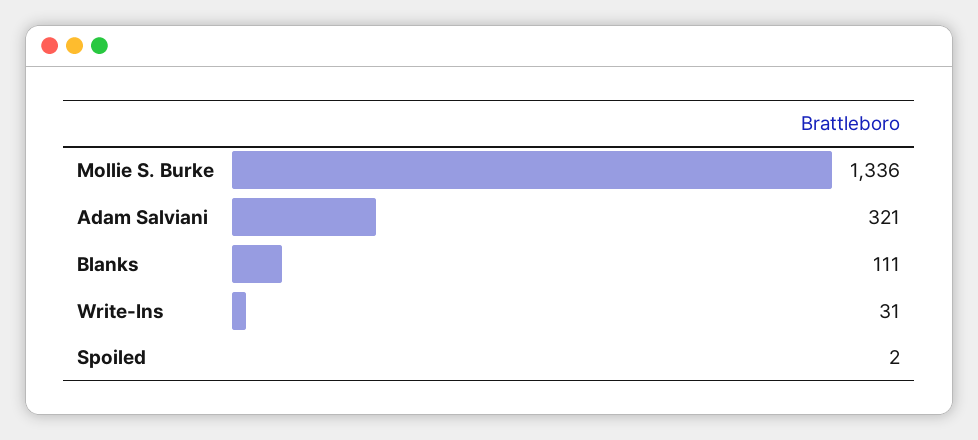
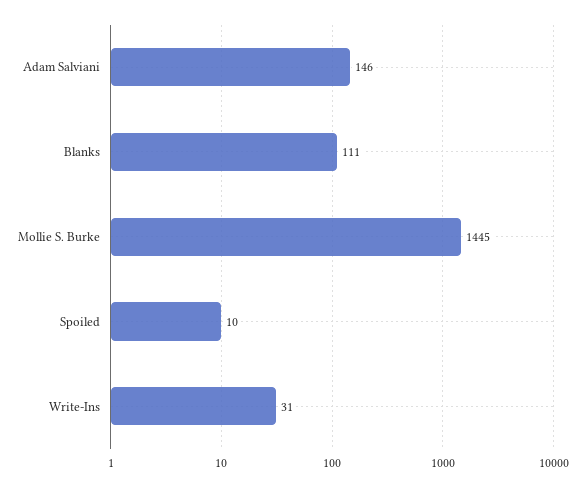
  {
-   "Mollie S. Burke": 1336,
+   "Mollie S. Burke": 1445,
-   "Adam Salviani": 321,
+   "Adam Salviani": 146,
    "Blanks": 111,
    "Write-Ins": 31,
-   "Spoiled": 2
+   "Spoiled": 10
  }

